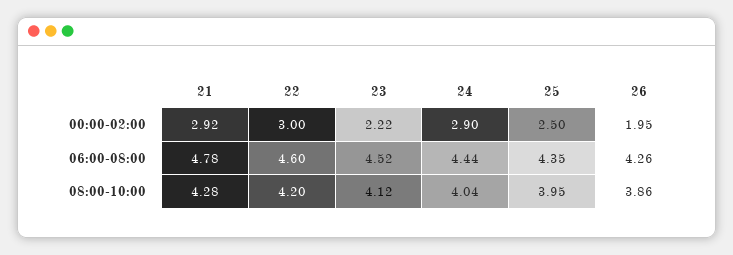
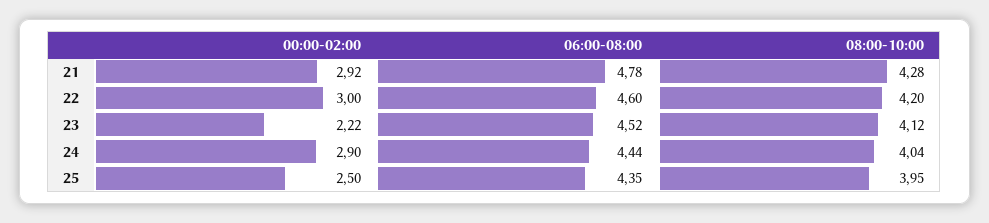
  {
    "21": {
      "00:00-02:00": 2.92,
      "06:00-08:00": 4.78,
      "08:00-10:00": 4.28
    },
    "22": {
      "00:00-02:00": 3,
      "06:00-08:00": 4.6,
      "08:00-10:00": 4.2
    },
    "23": {
      "00:00-02:00": 2.22,
      "06:00-08:00": 4.52,
      "08:00-10:00": 4.12
    },
    "24": {
      "00:00-02:00": 2.9,
      "06:00-08:00": 4.44,
      "08:00-10:00": 4.04
    },
    "25": {
      "00:00-02:00": 2.5,
      "06:00-08:00": 4.35,
      "08:00-10:00": 3.95
-   },
+   }
-   "26": {
-     "00:00-02:00": 1.95,
-     "06:00-08:00": 4.26,
-     "08:00-10:00": 3.86
-   }
  }

